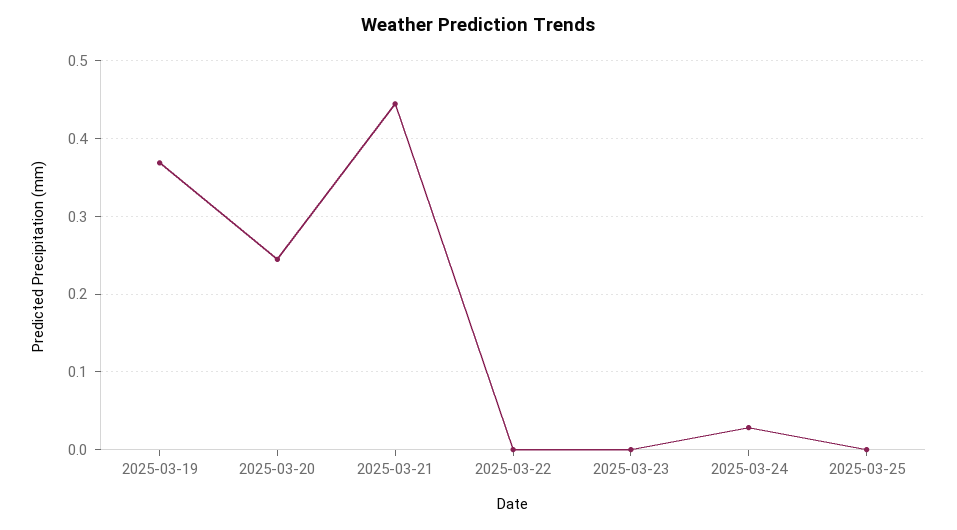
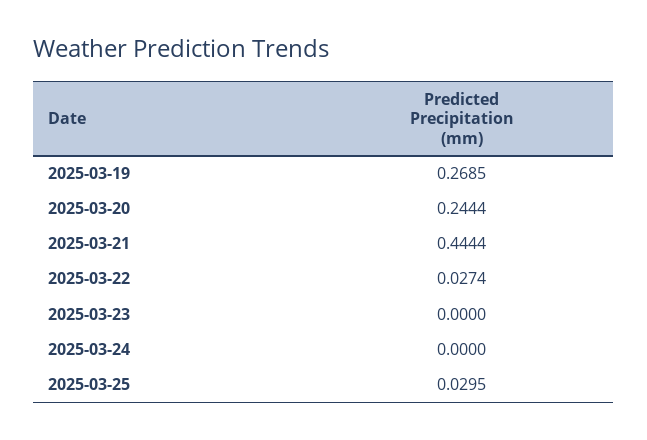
  {
-   "2025-03-19": 0.37,
+   "2025-03-19": 0.2685,
    "2025-03-20": 0.2444,
    "2025-03-21": 0.4444,
-   "2025-03-22": 0,
+   "2025-03-22": 0.0274,
    "2025-03-23": 0,
-   "2025-03-24": 0.03,
+   "2025-03-24": 0,
-   "2025-03-25": 0
+   "2025-03-25": 0.0295
  }

